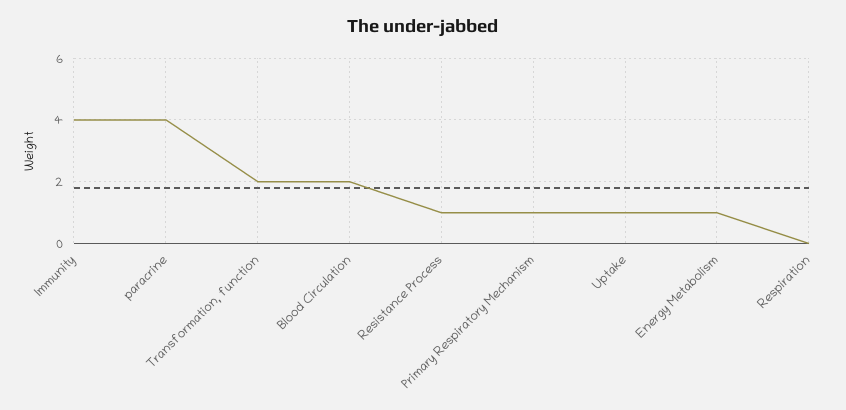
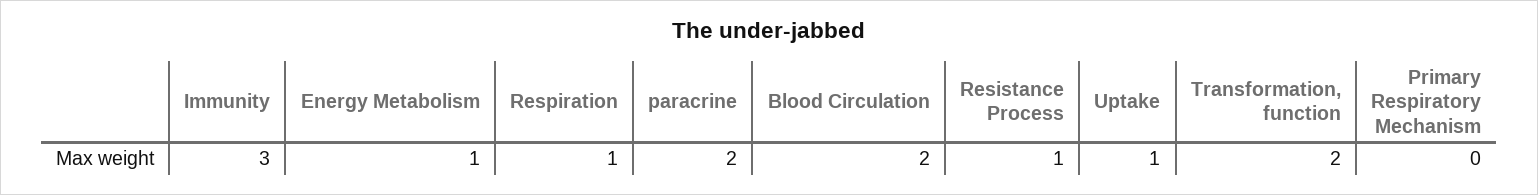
  {
-   "Immunity": 4,
+   "Immunity": 3,
-   "paracrine": 4,
+   "paracrine": 2,
    "Transformation, function": 2,
    "Blood Circulation": 2,
    "Resistance Process": 1,
-   "Primary Respiratory Mechanism": 1,
+   "Primary Respiratory Mechanism": 0,
    "Uptake": 1,
    "Energy Metabolism": 1,
-   "Respiration": 0
+   "Respiration": 1
  }

